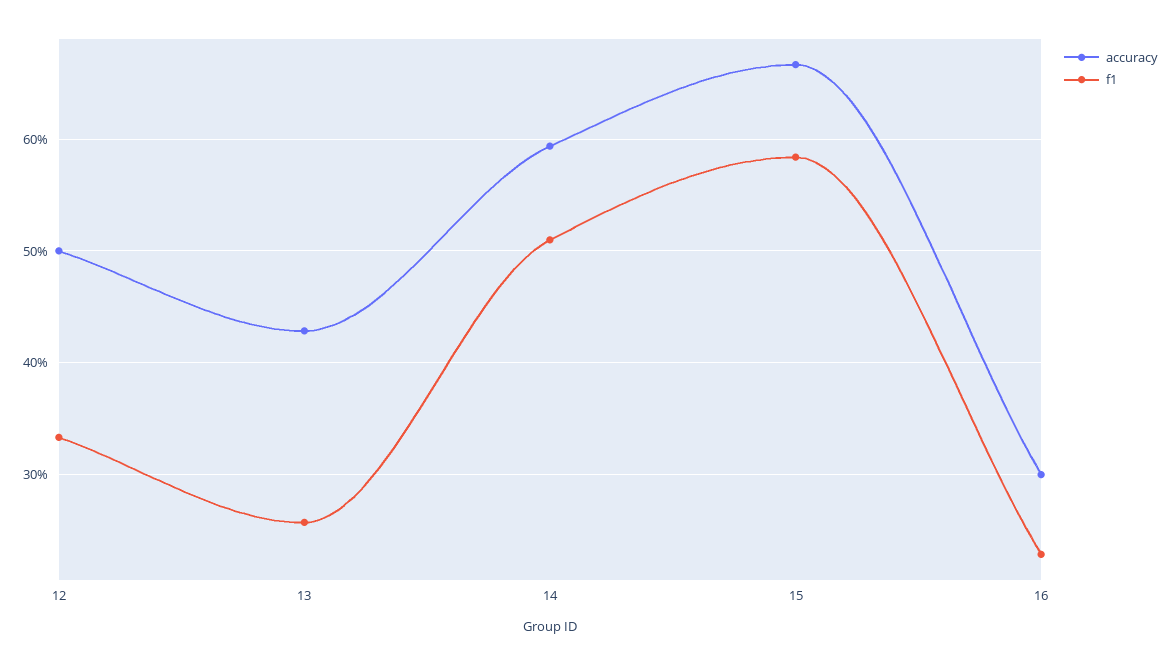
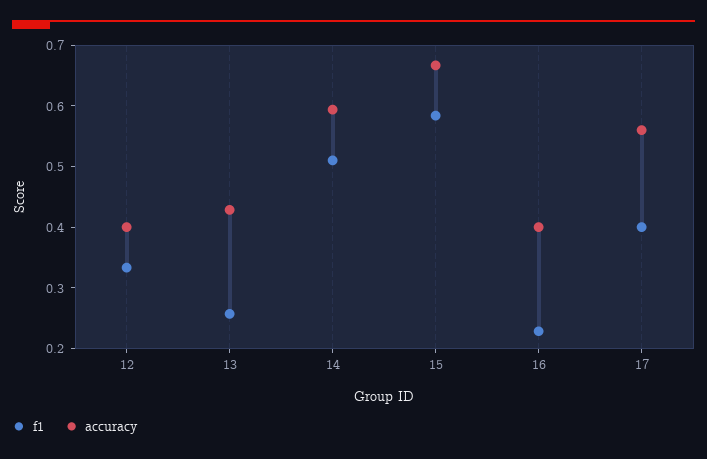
  {
    "accuracy": {
-     "12": 0.5,
+     "12": 0.4,
      "13": 0.43,
      "14": 0.59,
      "15": 0.67,
-     "16": 0.3
+     "16": 0.4,
+     "17": 0.56
    },
    "f1": {
      "12": 0.33,
      "13": 0.26,
      "14": 0.51,
      "15": 0.58,
-     "16": 0.23
+     "16": 0.23,
+     "17": 0.4
    }
  }

